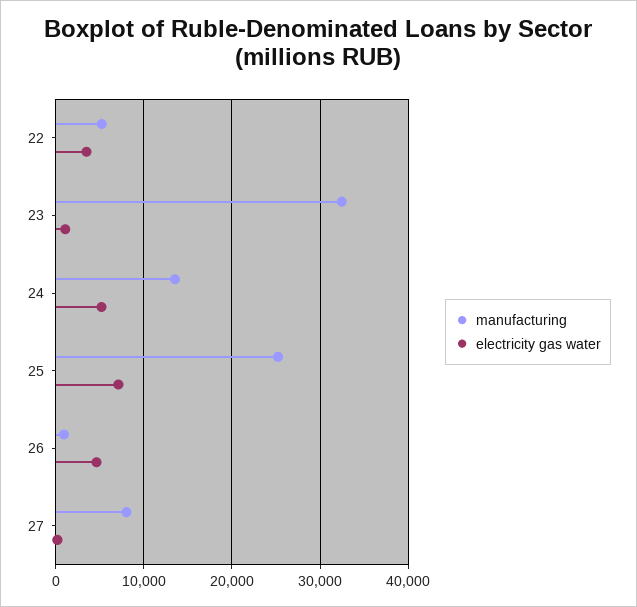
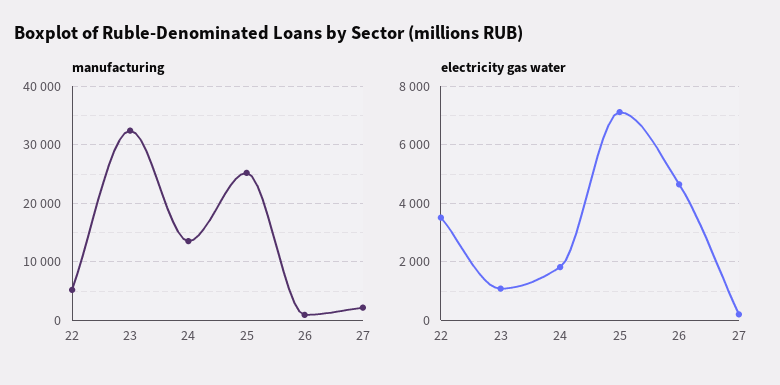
  {
    "manufacturing": {
      "22": 5000,
      "23": 32000,
      "24": 14000,
      "25": 25000,
      "26": 1000,
-     "27": 8000
+     "27": 2000
    },
    "electricity gas water": {
      "22": 3500,
      "23": 1000,
-     "24": 5000,
+     "24": 1750,
      "25": 7000,
      "26": 4750,
      "27": 250
    }
  }

